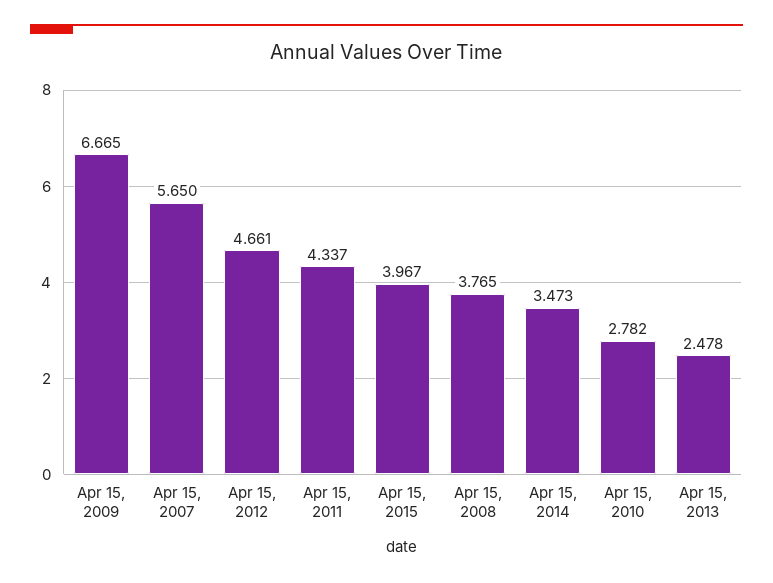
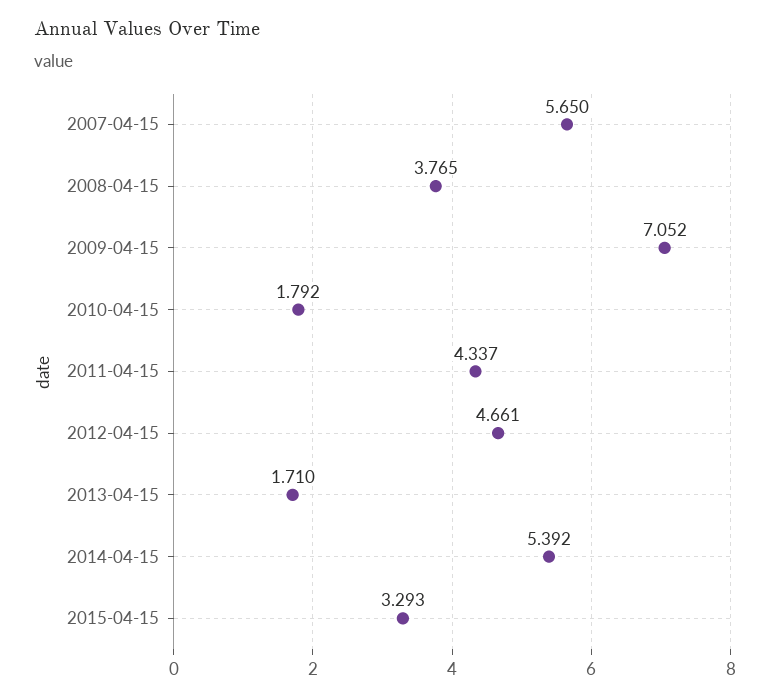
  {
-   "Apr 15, 2009": 6.665,
+   "Apr 15, 2009": 7.052,
    "Apr 15, 2007": 5.65,
    "Apr 15, 2012": 4.661,
    "Apr 15, 2011": 4.337,
-   "Apr 15, 2015": 3.967,
+   "Apr 15, 2015": 3.293,
    "Apr 15, 2008": 3.765,
-   "Apr 15, 2014": 3.473,
+   "Apr 15, 2014": 5.392,
-   "Apr 15, 2010": 2.782,
+   "Apr 15, 2010": 1.792,
-   "Apr 15, 2013": 2.478
+   "Apr 15, 2013": 1.71
  }

